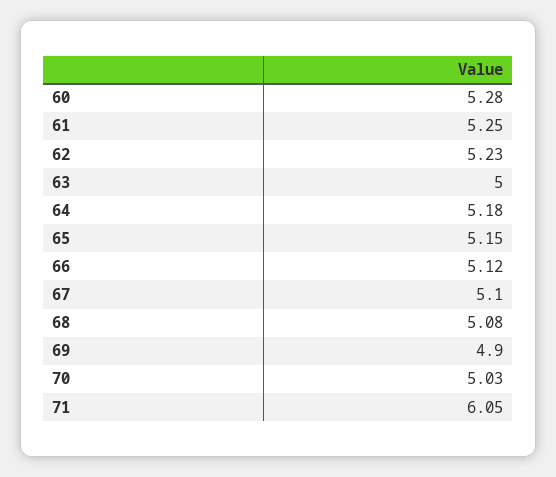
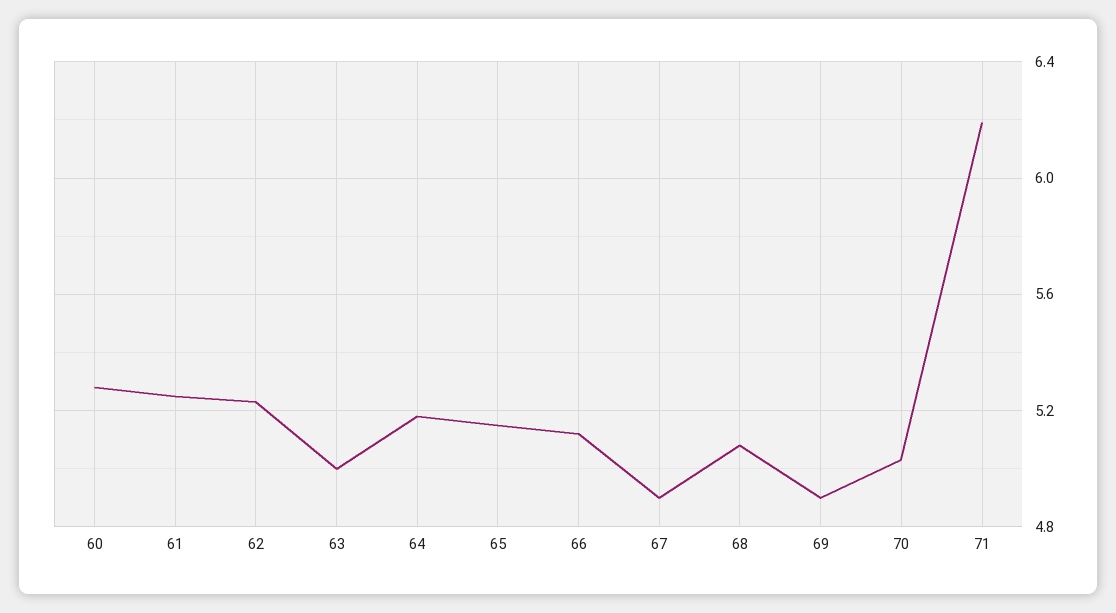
  {
    "60": 5.28,
    "61": 5.25,
    "62": 5.23,
    "63": 5,
    "64": 5.18,
    "65": 5.15,
    "66": 5.12,
-   "67": 5.1,
+   "67": 4.9,
    "68": 5.08,
    "69": 4.9,
    "70": 5.03,
-   "71": 6.05
+   "71": 6.2
  }

